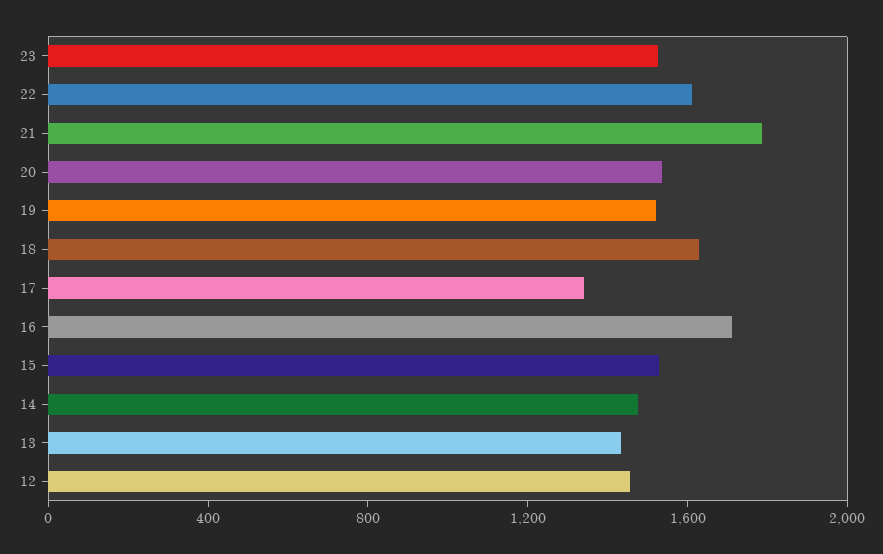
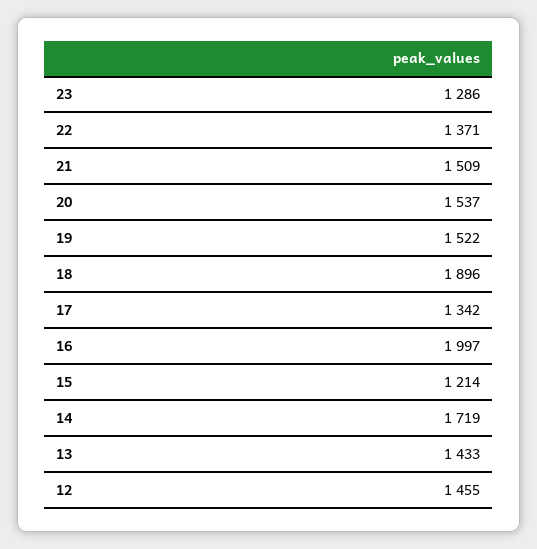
  {
-   "23": 1500,
+   "23": 1286,
-   "22": 1600,
+   "22": 1371,
-   "21": 1800,
+   "21": 1509,
    "20": 1537,
    "19": 1522,
-   "18": 1600,
+   "18": 1896,
    "17": 1342,
-   "16": 1700,
+   "16": 1997,
-   "15": 1500,
+   "15": 1214,
-   "14": 1500,
+   "14": 1719,
    "13": 1433,
    "12": 1455
  }

